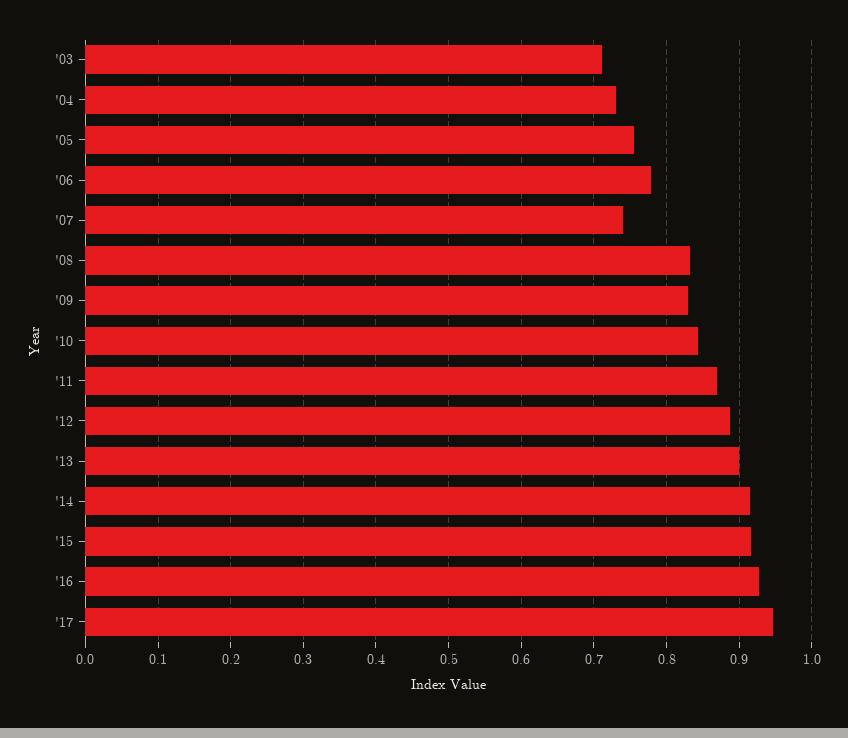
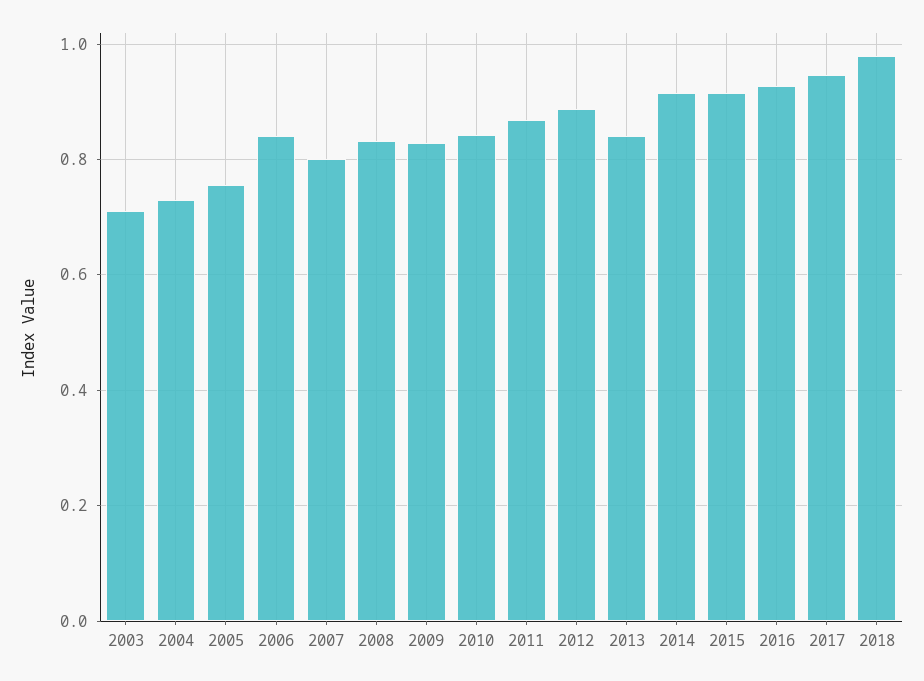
  {
    "'03": 0.71,
    "'04": 0.73,
    "'05": 0.76,
-   "'06": 0.78,
+   "'06": 0.84,
-   "'07": 0.74,
+   "'07": 0.8,
    "'08": 0.83,
    "'09": 0.83,
    "'10": 0.84,
    "'11": 0.87,
    "'12": 0.89,
-   "'13": 0.9,
+   "'13": 0.84,
    "'14": 0.92,
    "'15": 0.92,
    "'16": 0.93,
-   "'17": 0.95
+   "'17": 0.95,
+   "2018": 0.98
  }

